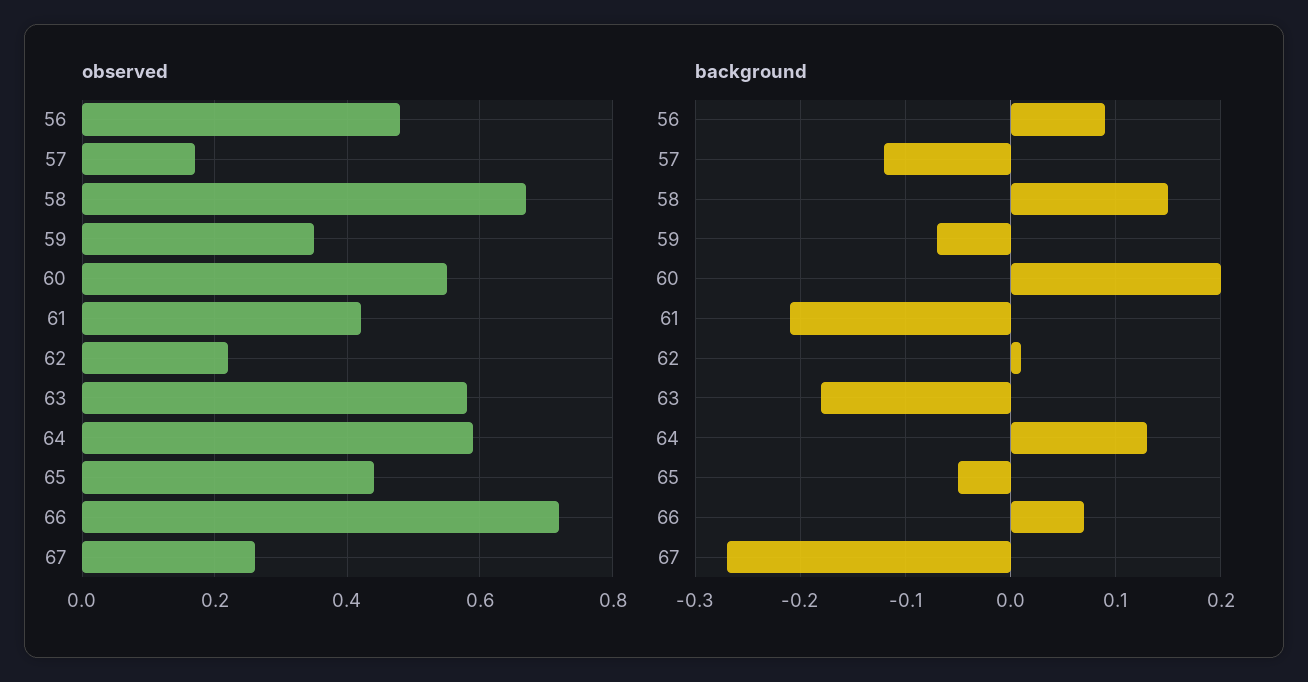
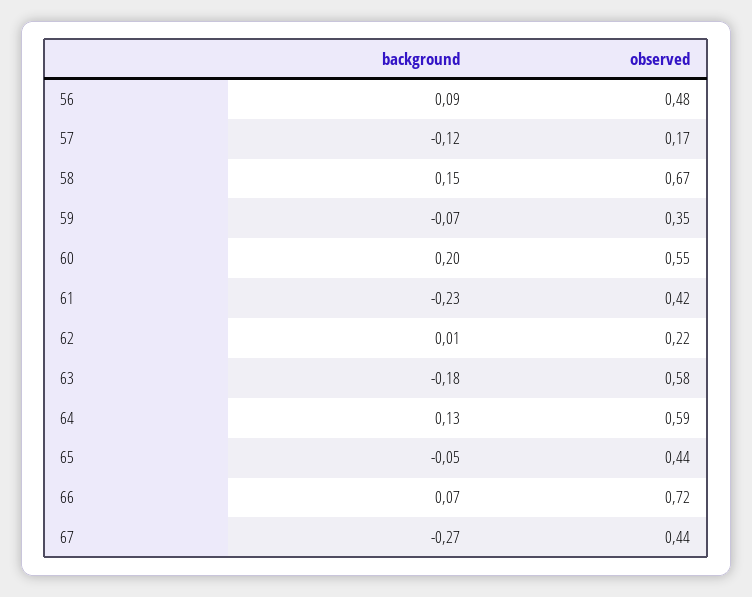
  {
    "observed": {
      "56": 0.48,
      "57": 0.17,
      "58": 0.67,
      "59": 0.35,
      "60": 0.55,
      "61": 0.42,
      "62": 0.22,
      "63": 0.58,
      "64": 0.59,
      "65": 0.44,
      "66": 0.72,
-     "67": 0.25
+     "67": 0.44
    },
    "background": {
      "56": 0.09,
      "57": -0.12,
      "58": 0.15,
      "59": -0.07,
      "60": 0.2,
-     "61": -0.21,
+     "61": -0.23,
      "62": 0.01,
      "63": -0.18,
      "64": 0.13,
      "65": -0.05,
      "66": 0.07,
      "67": -0.27
    }
  }

